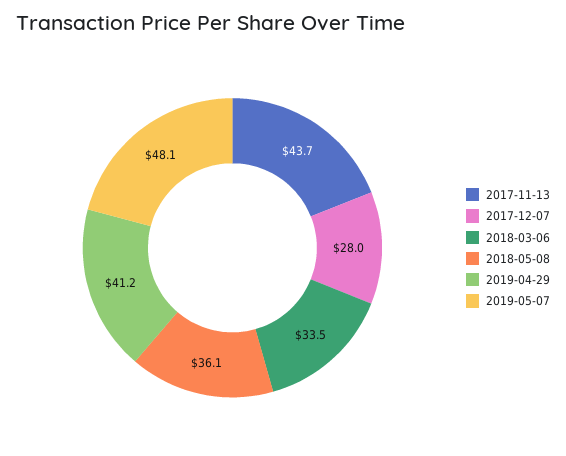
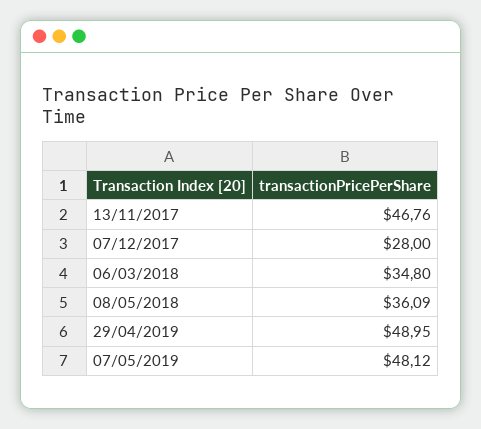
  {
-   "2017-11-13": 43.7,
+   "2017-11-13": 46.76,
    "2017-12-07": 28,
-   "2018-03-06": 33.5,
+   "2018-03-06": 34.8,
    "2018-05-08": 36.09,
-   "2019-04-29": 41.2,
+   "2019-04-29": 48.95,
    "2019-05-07": 48.12
  }

